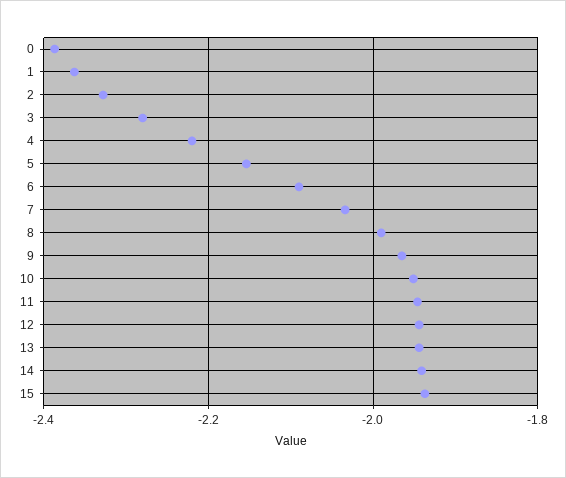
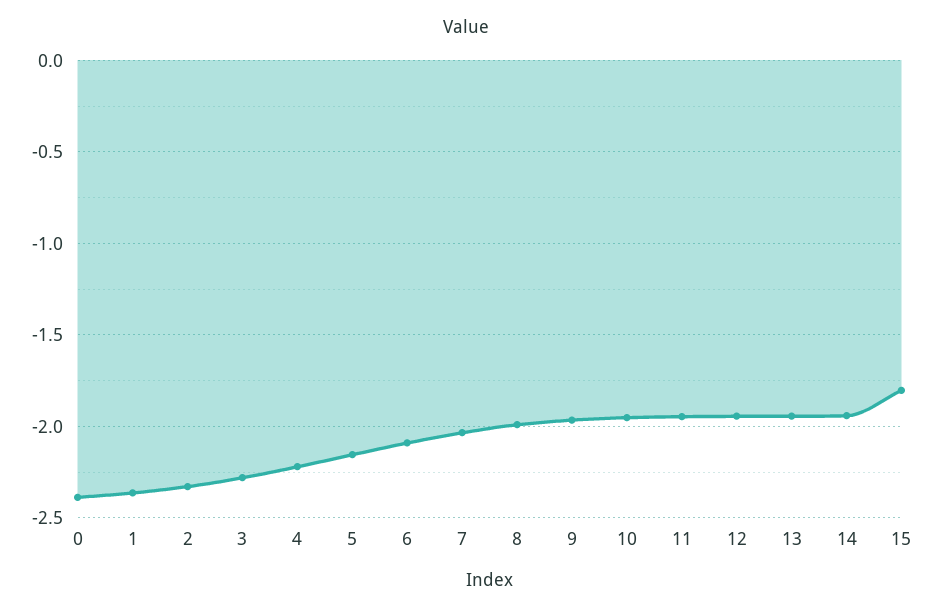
  {
    "0": -2.38,
    "1": -2.36,
    "2": -2.32,
    "3": -2.28,
    "4": -2.22,
    "5": -2.16,
    "6": -2.1,
    "7": -2.04,
    "8": -2,
    "9": -1.96,
    "10": -1.96,
    "11": -1.94,
    "12": -1.94,
    "13": -1.94,
    "14": -1.94,
-   "15": -1.94
+   "15": -1.8
  }

